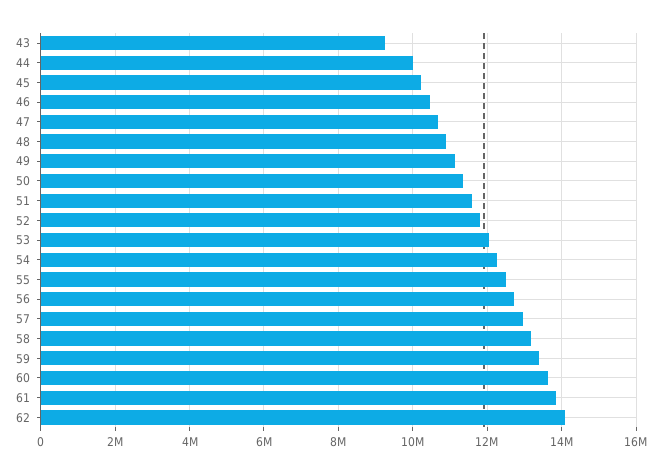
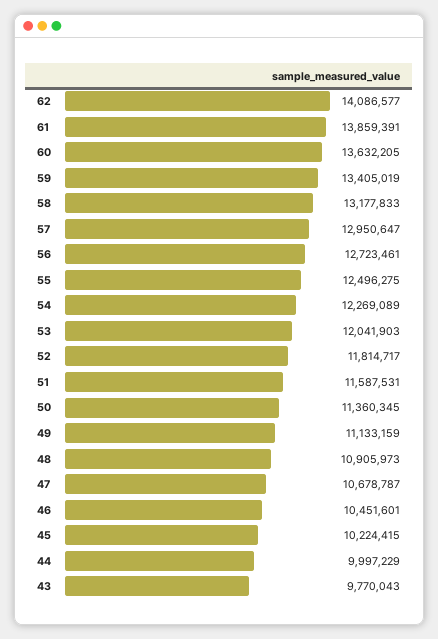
  {
-   "43": 9200000,
+   "43": 9770043,
    "44": 9997229,
    "45": 10224415,
    "46": 10451601,
    "47": 10678787,
    "48": 10905973,
    "49": 11133159,
    "50": 11360345,
    "51": 11587531,
    "52": 11814717,
    "53": 12041903,
    "54": 12269089,
    "55": 12496275,
    "56": 12723461,
    "57": 12950647,
    "58": 13177833,
    "59": 13405019,
    "60": 13632205,
    "61": 13859391,
    "62": 14086577
  }

